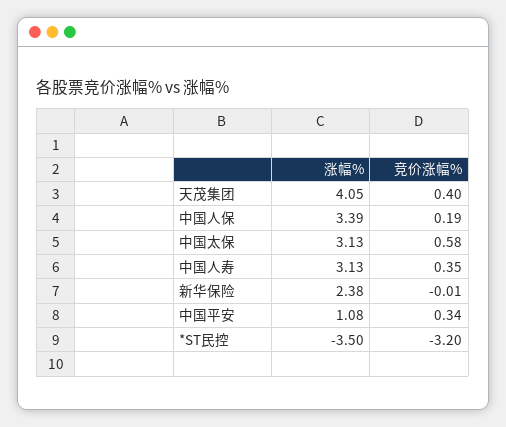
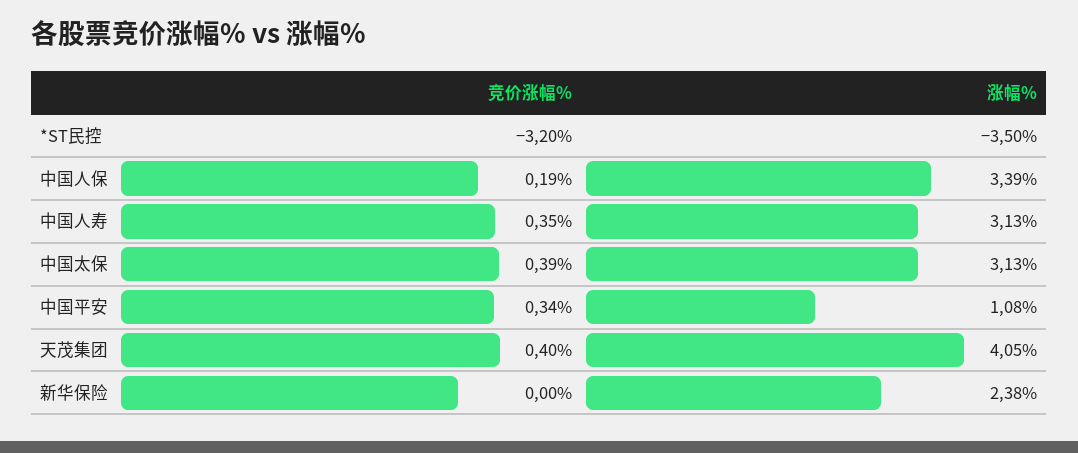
  {
    "涨幅%": {
      "天茂集团": 4.05,
      "中国人保": 3.39,
      "中国太保": 3.13,
      "中国人寿": 3.13,
      "新华保险": 2.38,
      "中国平安": 1.08,
      "*ST民控": -3.5
    },
    "竞价涨幅%": {
      "天茂集团": 0.4,
      "中国人保": 0.19,
-     "中国太保": 0.58,
+     "中国太保": 0.39,
      "中国人寿": 0.35,
-     "新华保险": -0.01,
+     "新华保险": 0,
      "中国平安": 0.34,
      "*ST民控": -3.2
    }
  }

